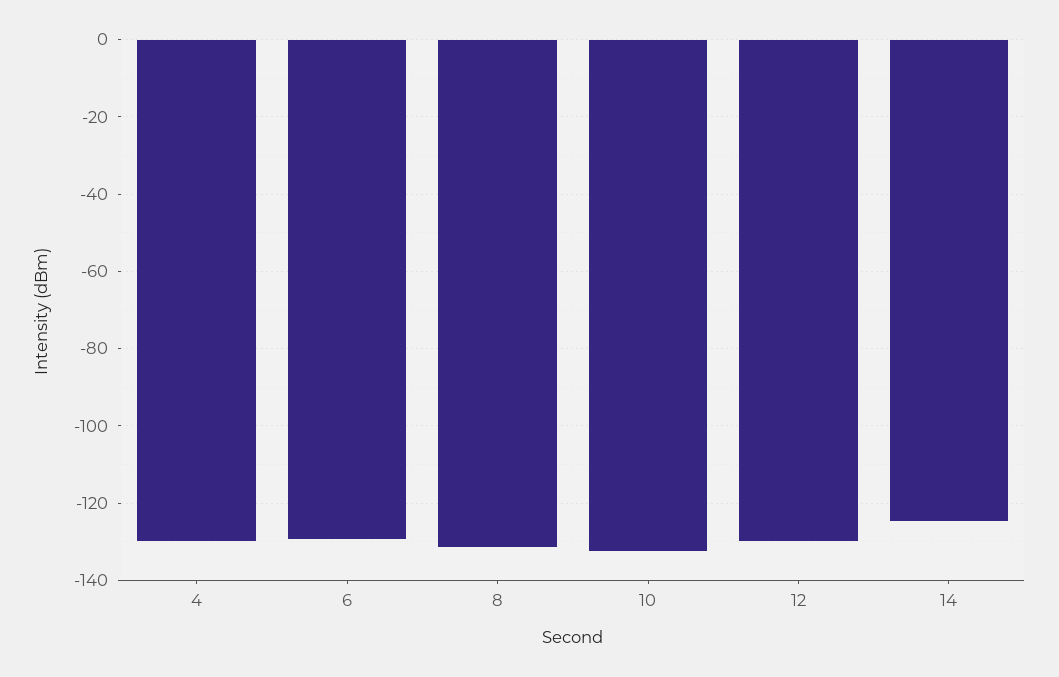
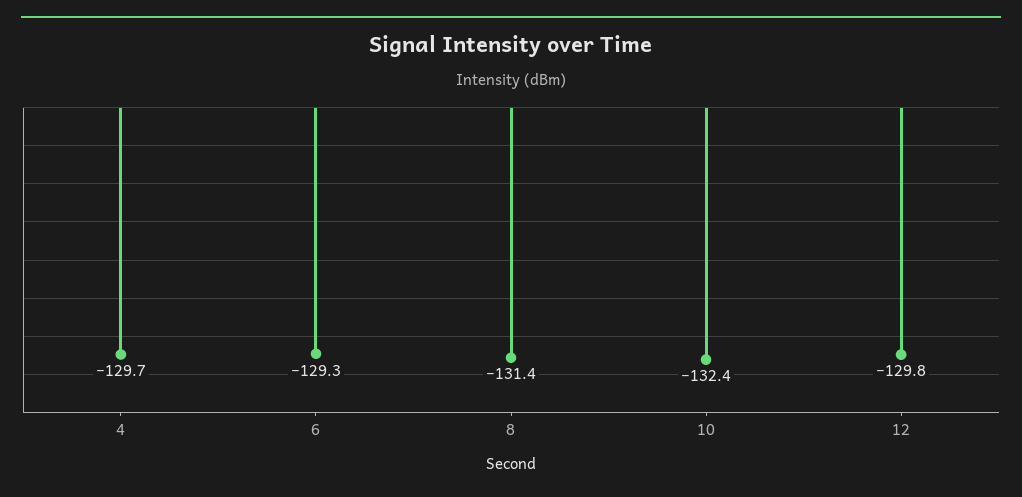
  {
    "4": -129.7,
    "6": -129.3,
    "8": -131.4,
    "10": -132.4,
-   "12": -129.8,
+   "12": -129.8
-   "14": -124
  }

